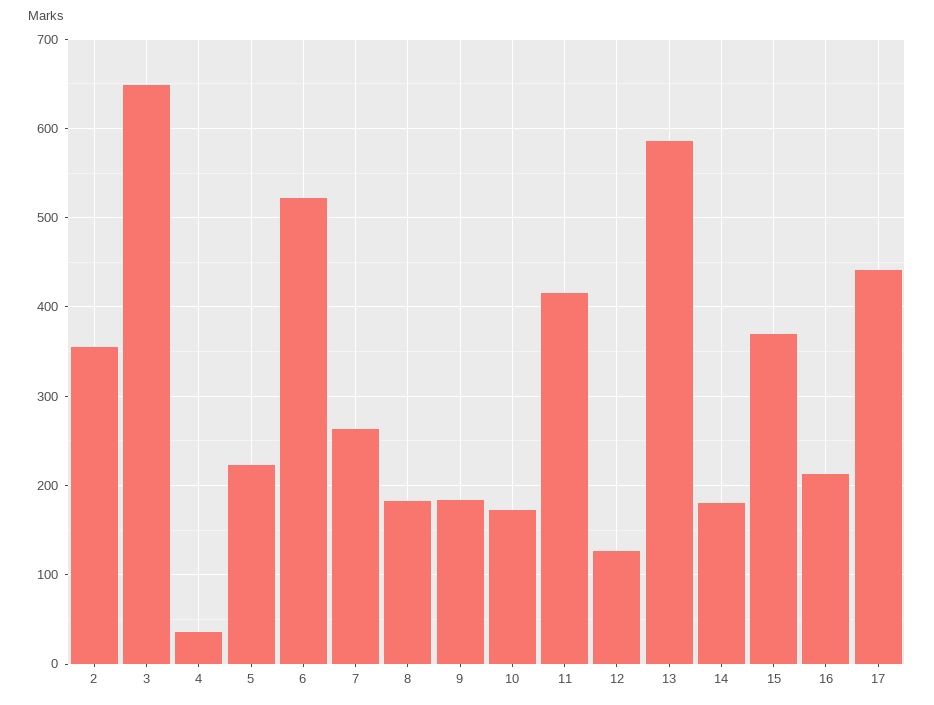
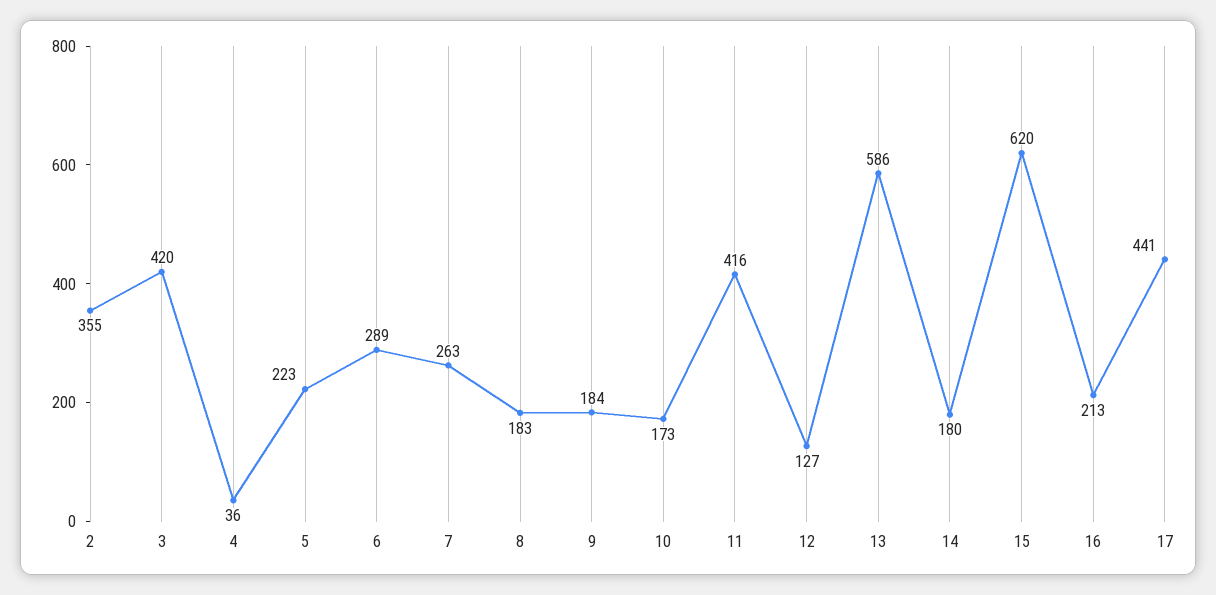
  {
    "2": 355,
-   "3": 650,
+   "3": 420,
    "4": 36,
    "5": 223,
-   "6": 520,
+   "6": 289,
    "7": 263,
    "8": 183,
    "9": 184,
    "10": 173,
    "11": 416,
    "12": 127,
    "13": 586,
    "14": 180,
-   "15": 370,
+   "15": 620,
    "16": 213,
    "17": 441
  }

